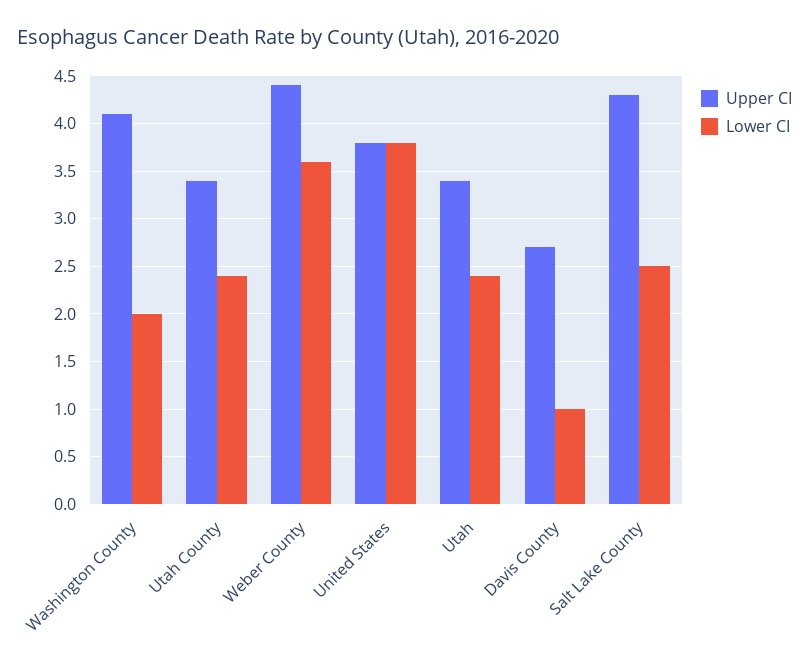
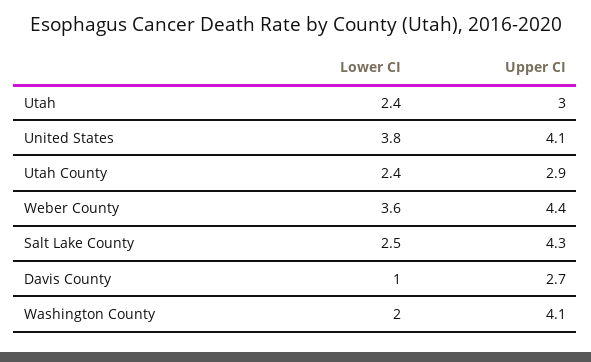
  {
    "Upper CI": {
      "Washington County": 4.1,
-     "Utah County": 3.4,
+     "Utah County": 2.9,
      "Weber County": 4.4,
-     "United States": 3.8,
+     "United States": 4.1,
-     "Utah": 3.4,
+     "Utah": 3,
      "Davis County": 2.7,
      "Salt Lake County": 4.3
    },
    "Lower CI": {
      "Washington County": 2,
      "Utah County": 2.4,
      "Weber County": 3.6,
      "United States": 3.8,
      "Utah": 2.4,
      "Davis County": 1,
      "Salt Lake County": 2.5
    }
  }

